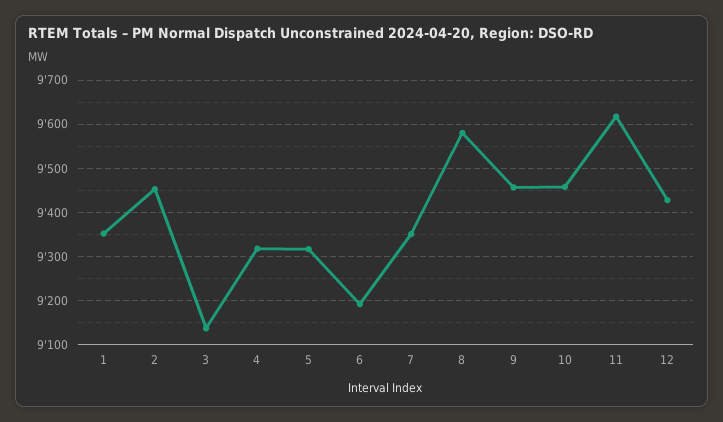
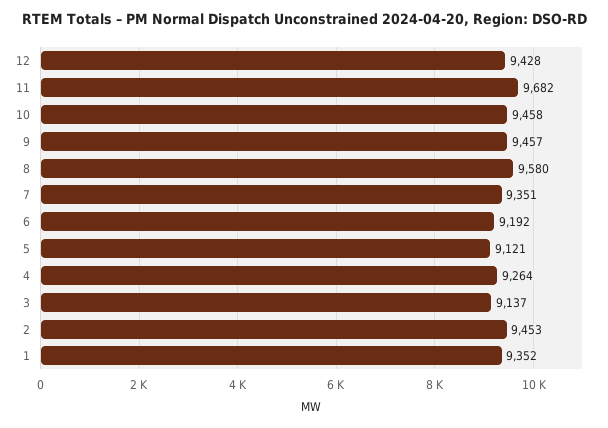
  {
    "1": 9352,
    "2": 9453,
    "3": 9137,
-   "4": 9320,
+   "4": 9264,
-   "5": 9320,
+   "5": 9121,
    "6": 9192,
    "7": 9351,
    "8": 9580,
    "9": 9457,
    "10": 9458,
-   "11": 9620,
+   "11": 9682,
    "12": 9428
  }

